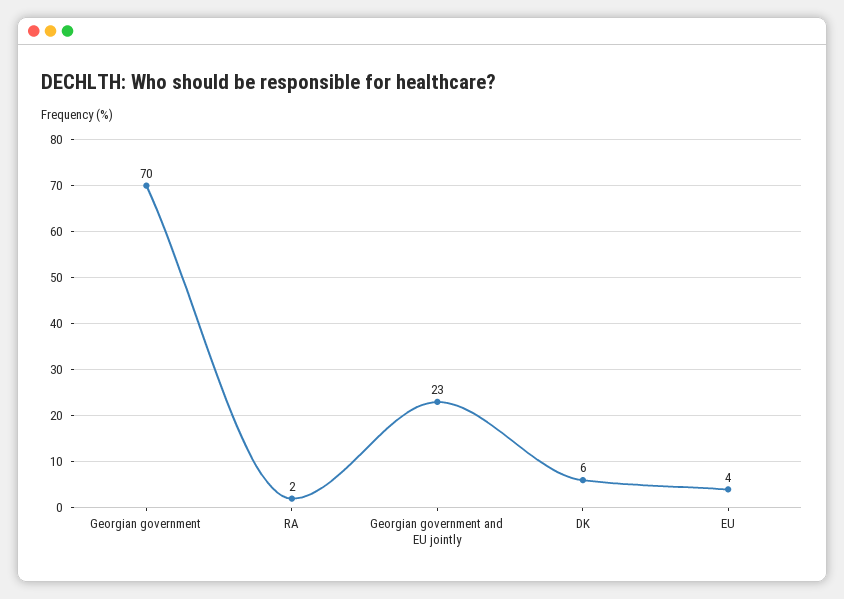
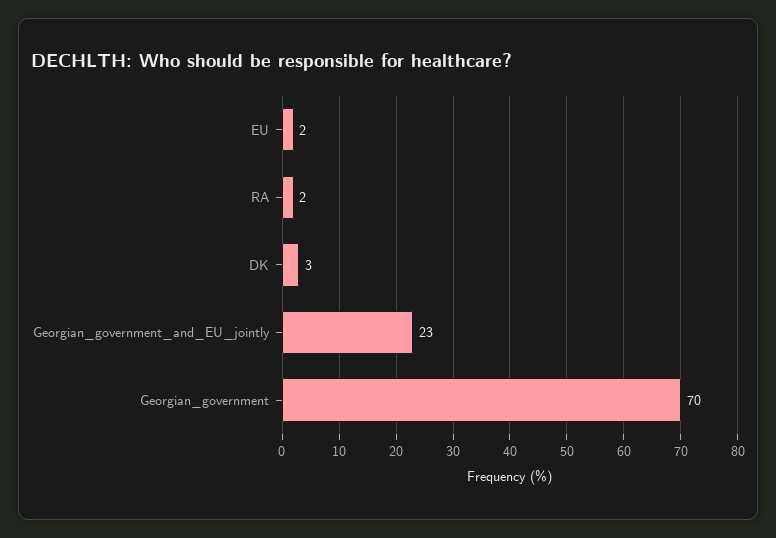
  {
    "Georgian government": 70,
    "RA": 2,
    "Georgian government and EU jointly": 23,
-   "DK": 6,
+   "DK": 3,
-   "EU": 4
+   "EU": 2
  }

